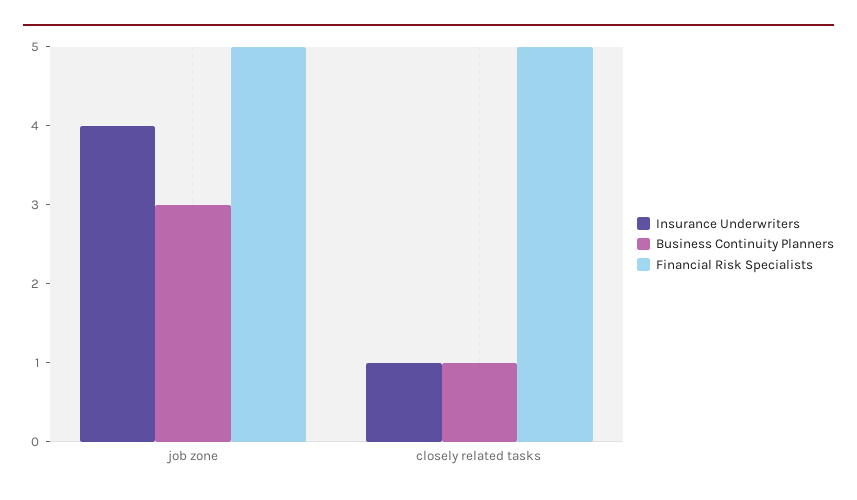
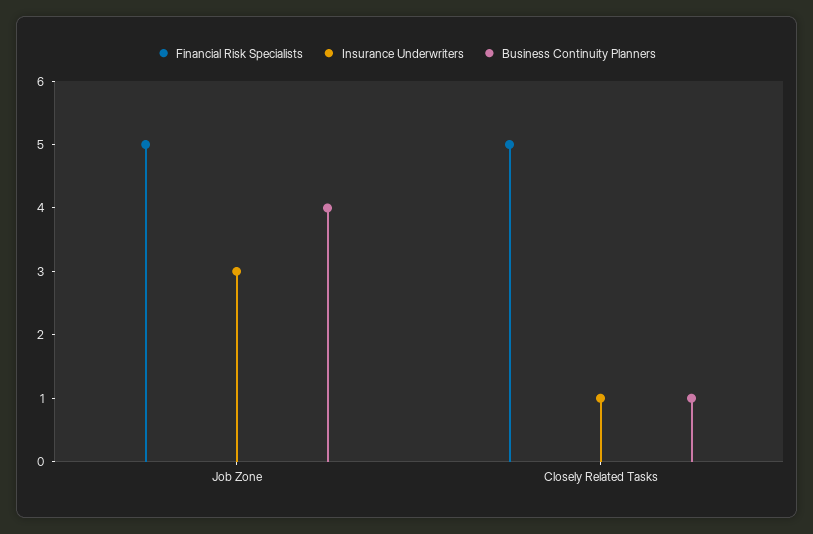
  {
    "Insurance Underwriters": {
-     "job zone": 4,
+     "job zone": 3,
      "closely related tasks": 1
    },
    "Business Continuity Planners": {
-     "job zone": 3,
+     "job zone": 4,
      "closely related tasks": 1
    },
    "Financial Risk Specialists": {
      "job zone": 5,
      "closely related tasks": 5
    }
  }

